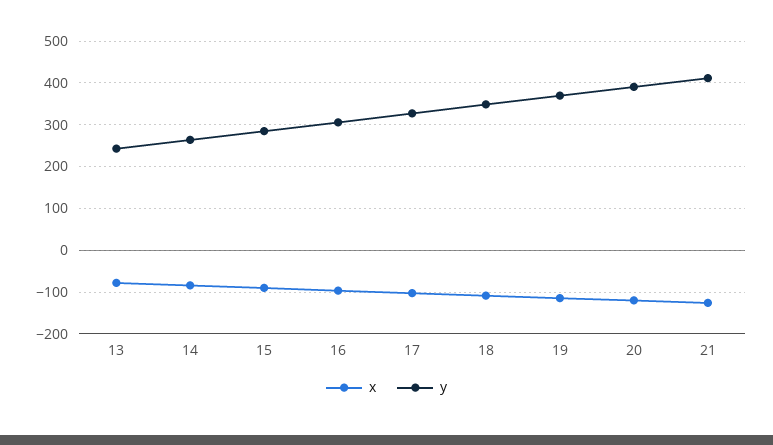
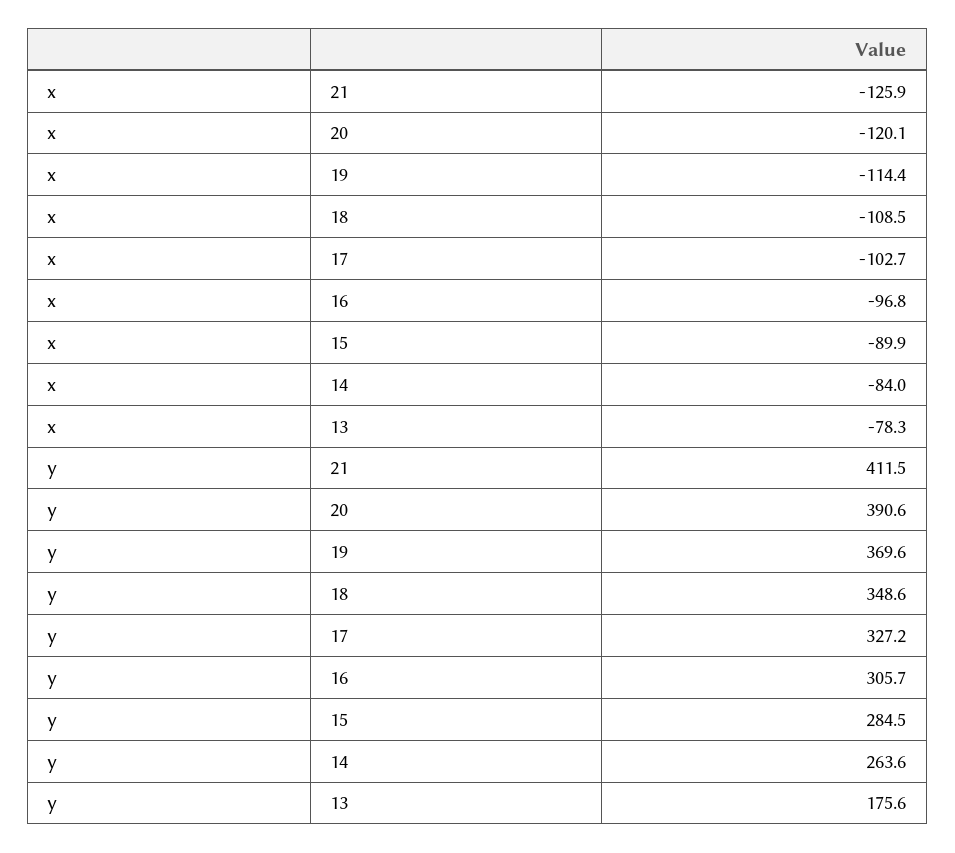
  {
    "x": {
      "13": -78.3,
      "14": -84,
      "15": -89.9,
      "16": -96.8,
      "17": -102.7,
      "18": -108.5,
      "19": -114.4,
      "20": -120.1,
      "21": -125.9
    },
    "y": {
-     "13": 240,
+     "13": 175.6,
      "14": 263.6,
      "15": 284.5,
      "16": 305.7,
      "17": 327.2,
      "18": 348.6,
      "19": 369.6,
      "20": 390.6,
      "21": 411.5
    }
  }

